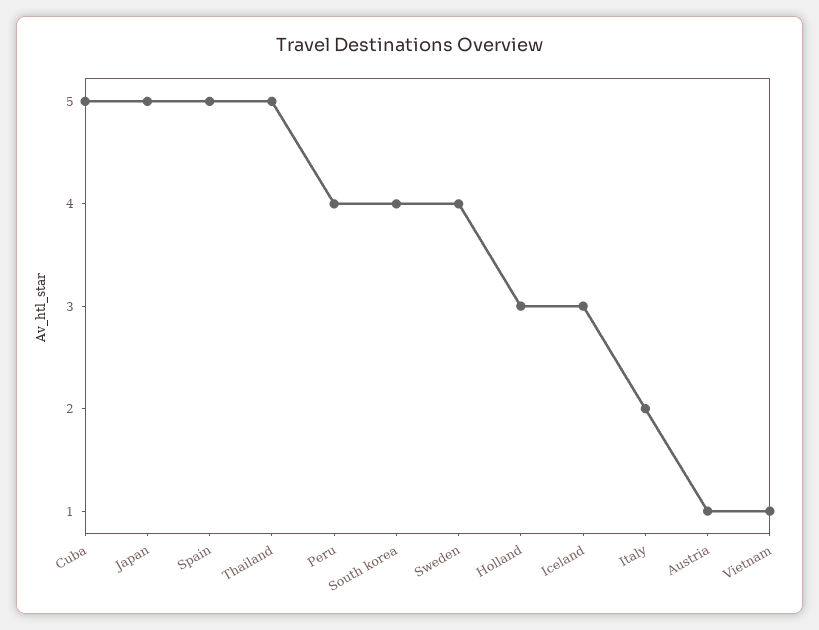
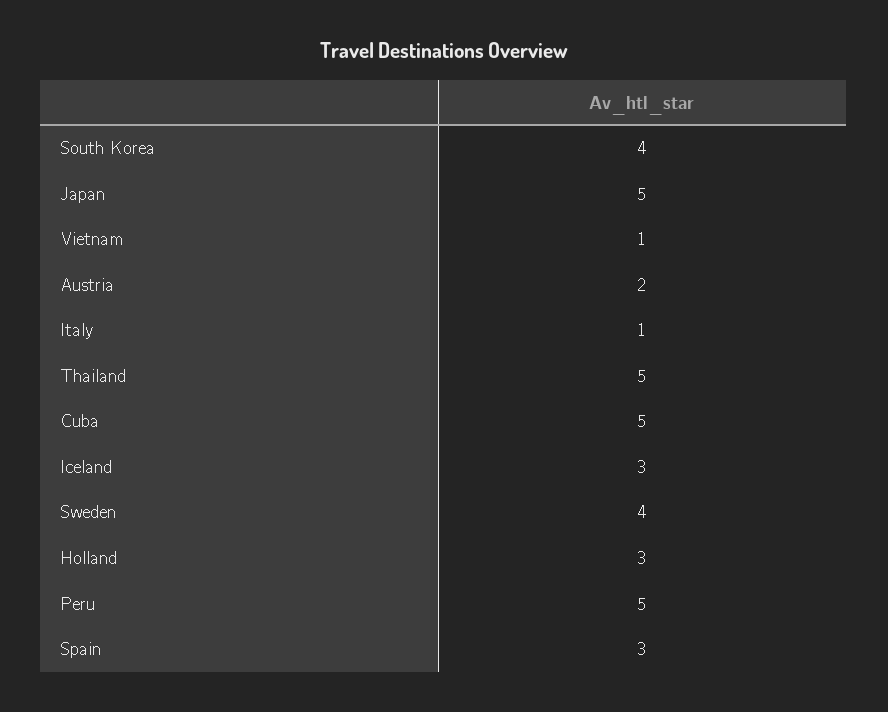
  {
    "Cuba": 5,
    "Japan": 5,
-   "Spain": 5,
+   "Spain": 3,
    "Thailand": 5,
-   "Peru": 4,
+   "Peru": 5,
    "South korea": 4,
    "Sweden": 4,
    "Holland": 3,
    "Iceland": 3,
-   "Italy": 2,
+   "Italy": 1,
-   "Austria": 1,
+   "Austria": 2,
    "Vietnam": 1
  }

